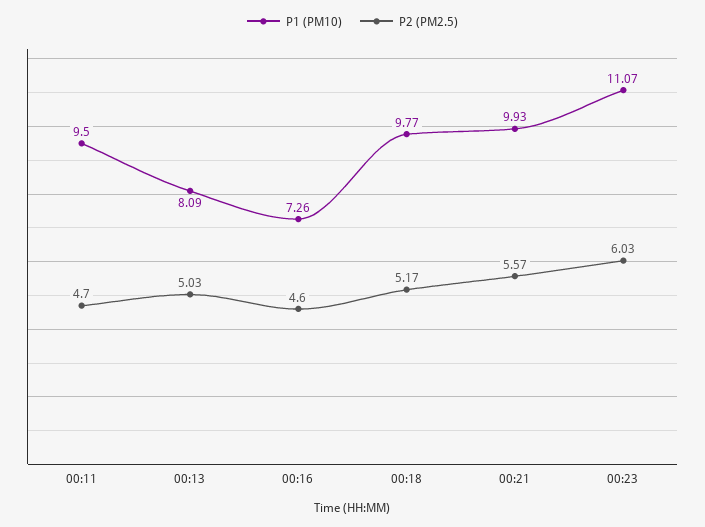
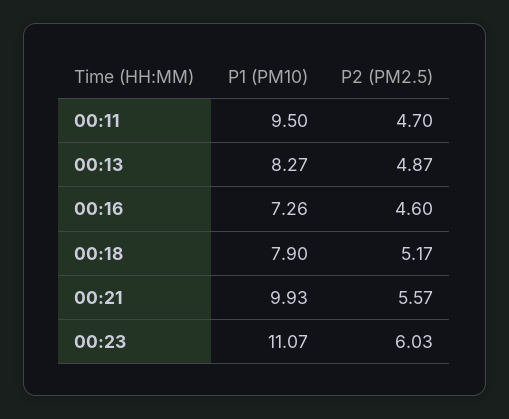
  {
    "P1 (PM10)": {
      "00:11": 9.5,
-     "00:13": 8.09,
+     "00:13": 8.27,
      "00:16": 7.26,
-     "00:18": 9.77,
+     "00:18": 7.9,
      "00:21": 9.93,
      "00:23": 11.07
    },
    "P2 (PM2.5)": {
      "00:11": 4.7,
-     "00:13": 5.03,
+     "00:13": 4.87,
      "00:16": 4.6,
      "00:18": 5.17,
      "00:21": 5.57,
      "00:23": 6.03
    }
  }

